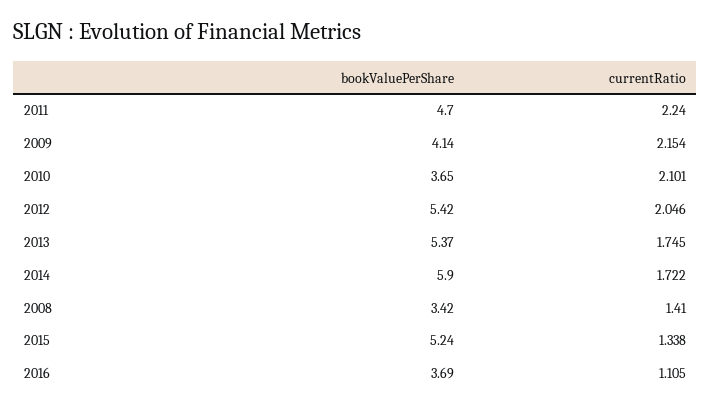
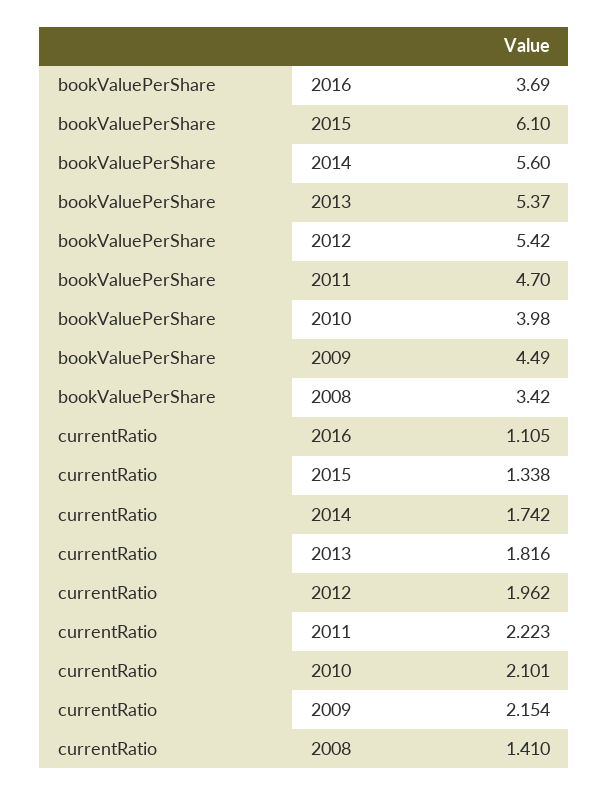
  {
    "bookValuePerShare": {
      "2011": 4.7,
-     "2009": 4.14,
+     "2009": 4.49,
-     "2010": 3.65,
+     "2010": 3.98,
      "2012": 5.42,
      "2013": 5.37,
-     "2014": 5.9,
+     "2014": 5.6,
      "2008": 3.42,
-     "2015": 5.24,
+     "2015": 6.1,
      "2016": 3.69
    },
    "currentRatio": {
-     "2011": 2.24,
+     "2011": 2.223,
      "2009": 2.154,
      "2010": 2.101,
-     "2012": 2.046,
+     "2012": 1.962,
-     "2013": 1.745,
+     "2013": 1.816,
-     "2014": 1.722,
+     "2014": 1.742,
      "2008": 1.41,
      "2015": 1.338,
      "2016": 1.105
    }
  }

